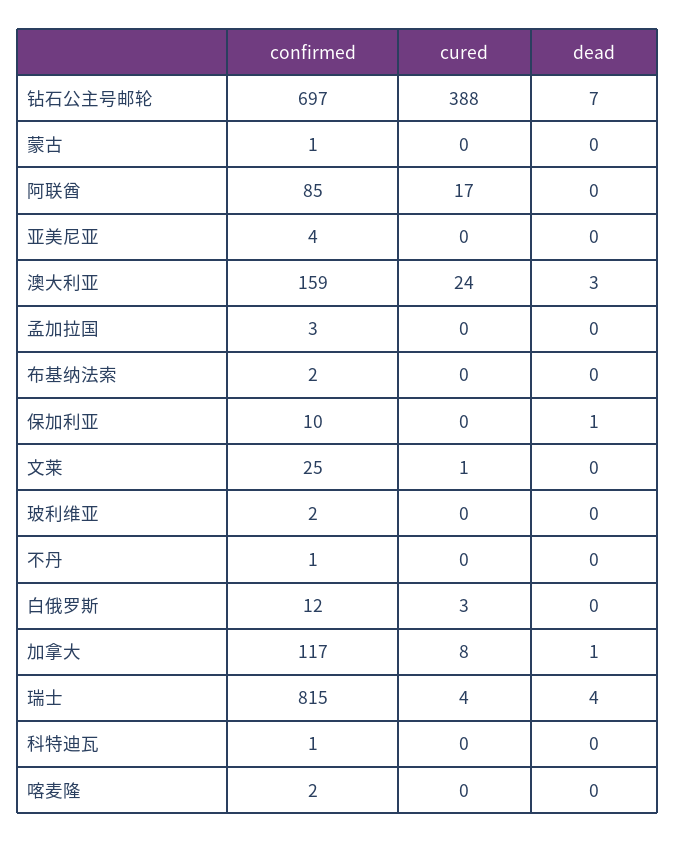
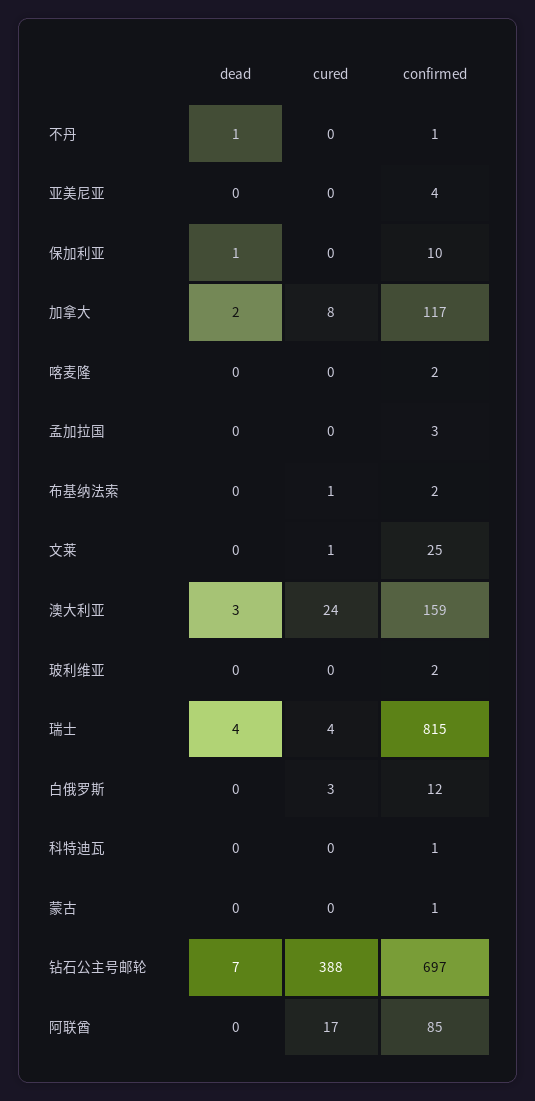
  {
    "confirmed": {
      "钻石公主号邮轮": 697,
      "蒙古": 1,
      "阿联酋": 85,
      "亚美尼亚": 4,
      "澳大利亚": 159,
      "孟加拉国": 3,
      "布基纳法索": 2,
      "保加利亚": 10,
      "文莱": 25,
      "玻利维亚": 2,
      "不丹": 1,
      "白俄罗斯": 12,
      "加拿大": 117,
      "瑞士": 815,
      "科特迪瓦": 1,
      "喀麦隆": 2
    },
    "cured": {
      "钻石公主号邮轮": 388,
      "蒙古": 0,
      "阿联酋": 17,
      "亚美尼亚": 0,
      "澳大利亚": 24,
      "孟加拉国": 0,
-     "布基纳法索": 0,
+     "布基纳法索": 1,
      "保加利亚": 0,
      "文莱": 1,
      "玻利维亚": 0,
      "不丹": 0,
      "白俄罗斯": 3,
      "加拿大": 8,
      "瑞士": 4,
      "科特迪瓦": 0,
      "喀麦隆": 0
    },
    "dead": {
      "钻石公主号邮轮": 7,
      "蒙古": 0,
      "阿联酋": 0,
      "亚美尼亚": 0,
      "澳大利亚": 3,
      "孟加拉国": 0,
      "布基纳法索": 0,
      "保加利亚": 1,
      "文莱": 0,
      "玻利维亚": 0,
-     "不丹": 0,
+     "不丹": 1,
      "白俄罗斯": 0,
-     "加拿大": 1,
+     "加拿大": 2,
      "瑞士": 4,
      "科特迪瓦": 0,
      "喀麦隆": 0
    }
  }

